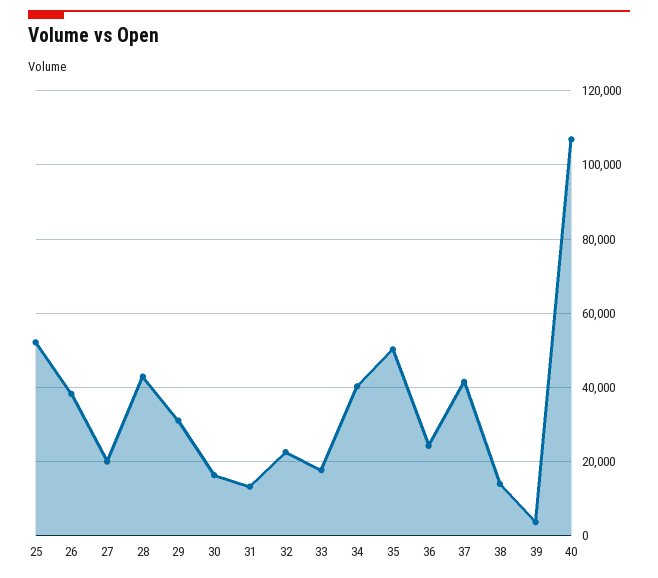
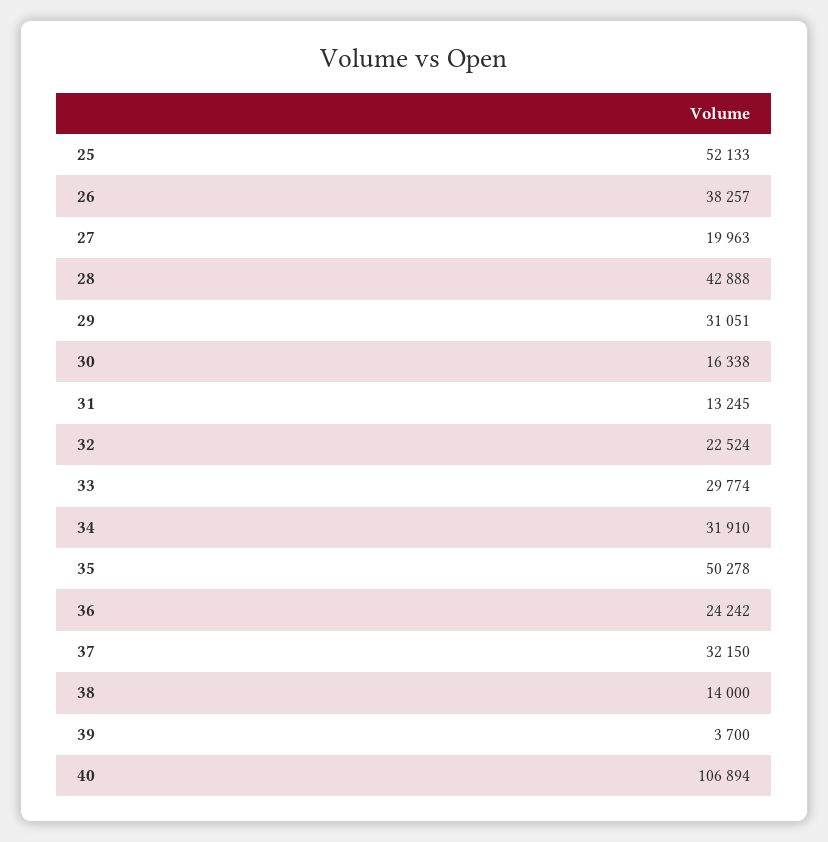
  {
    "25": 52133,
    "26": 38257,
    "27": 19963,
    "28": 42888,
    "29": 31051,
    "30": 16338,
    "31": 13245,
    "32": 22524,
-   "33": 18000,
+   "33": 29774,
-   "34": 40000,
+   "34": 31910,
    "35": 50278,
    "36": 24242,
-   "37": 42000,
+   "37": 32150,
    "38": 14000,
    "39": 3700,
    "40": 106894
  }

